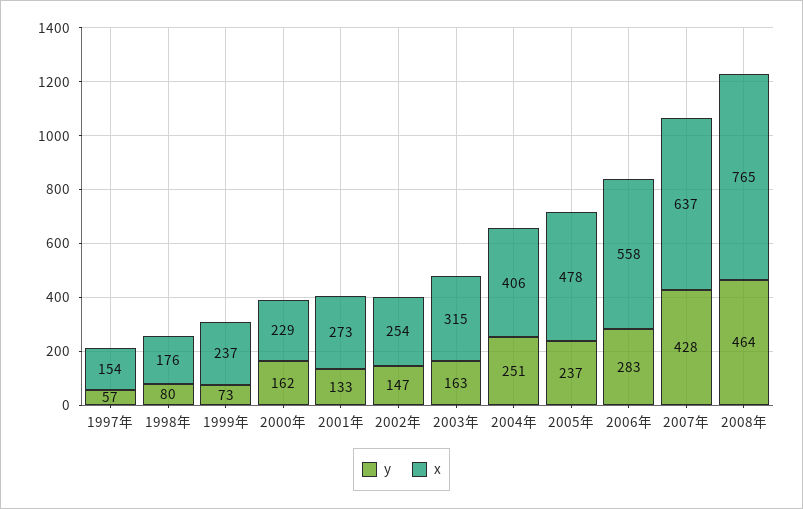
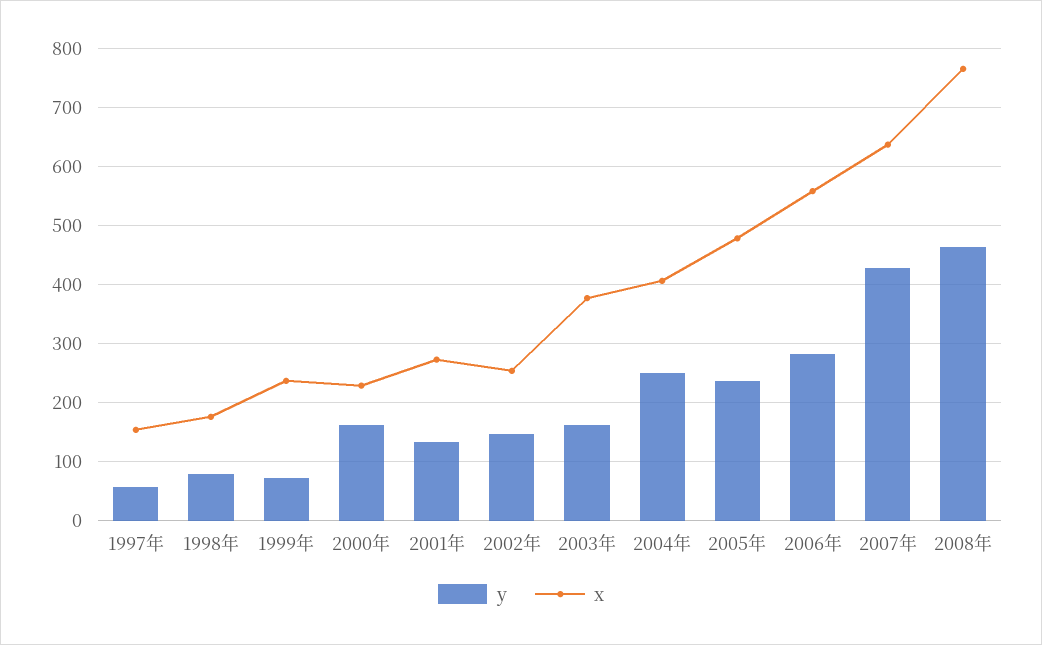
  {
    "y": {
      "1997年": 57,
      "1998年": 80,
      "1999年": 73,
      "2000年": 162,
      "2001年": 133,
      "2002年": 147,
      "2003年": 163,
      "2004年": 251,
      "2005年": 237,
      "2006年": 283,
      "2007年": 428,
      "2008年": 464
    },
    "x": {
      "1997年": 154,
      "1998年": 176,
      "1999年": 237,
      "2000年": 229,
      "2001年": 273,
      "2002年": 254,
-     "2003年": 315,
+     "2003年": 380,
      "2004年": 406,
      "2005年": 478,
      "2006年": 558,
      "2007年": 637,
      "2008年": 765
    }
  }

